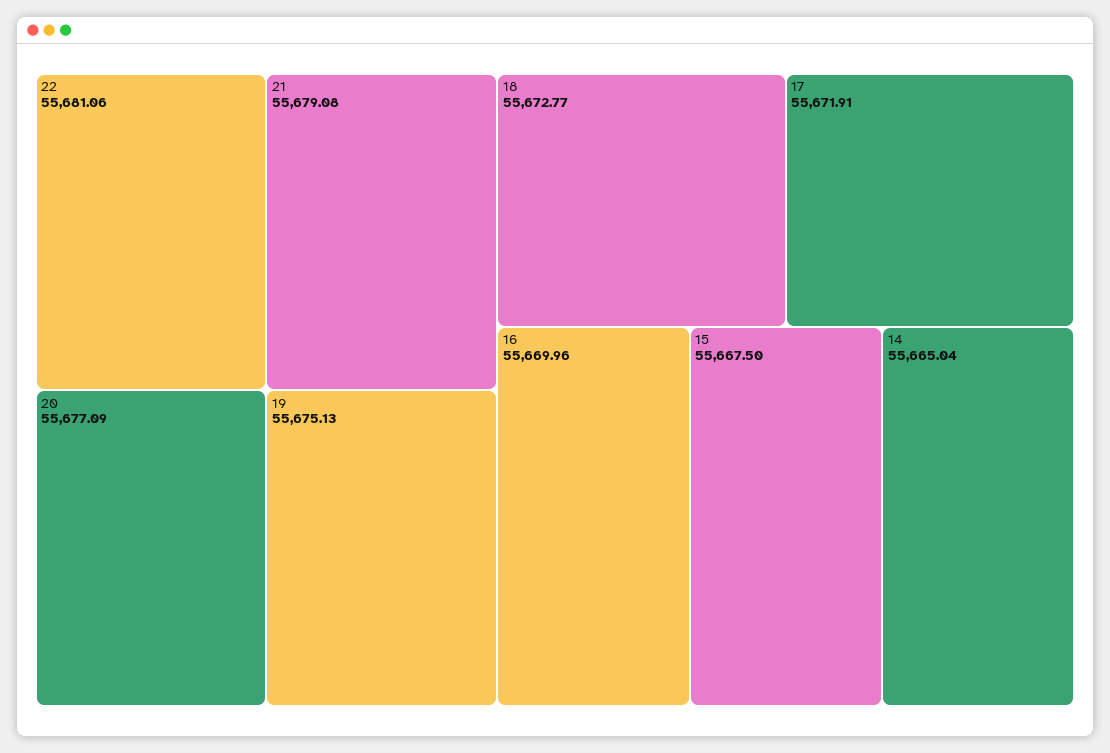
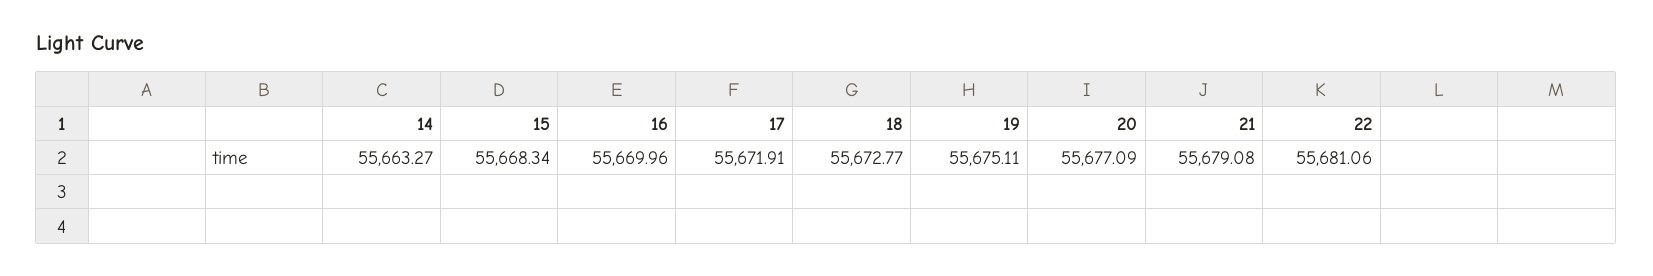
  {
    "22": 55681.06,
    "21": 55679.08,
    "20": 55677.09,
-   "19": 55675.13,
+   "19": 55675.11,
    "18": 55672.77,
    "17": 55671.91,
    "16": 55669.96,
-   "15": 55667.5,
+   "15": 55668.34,
-   "14": 55665.04
+   "14": 55663.27
  }

